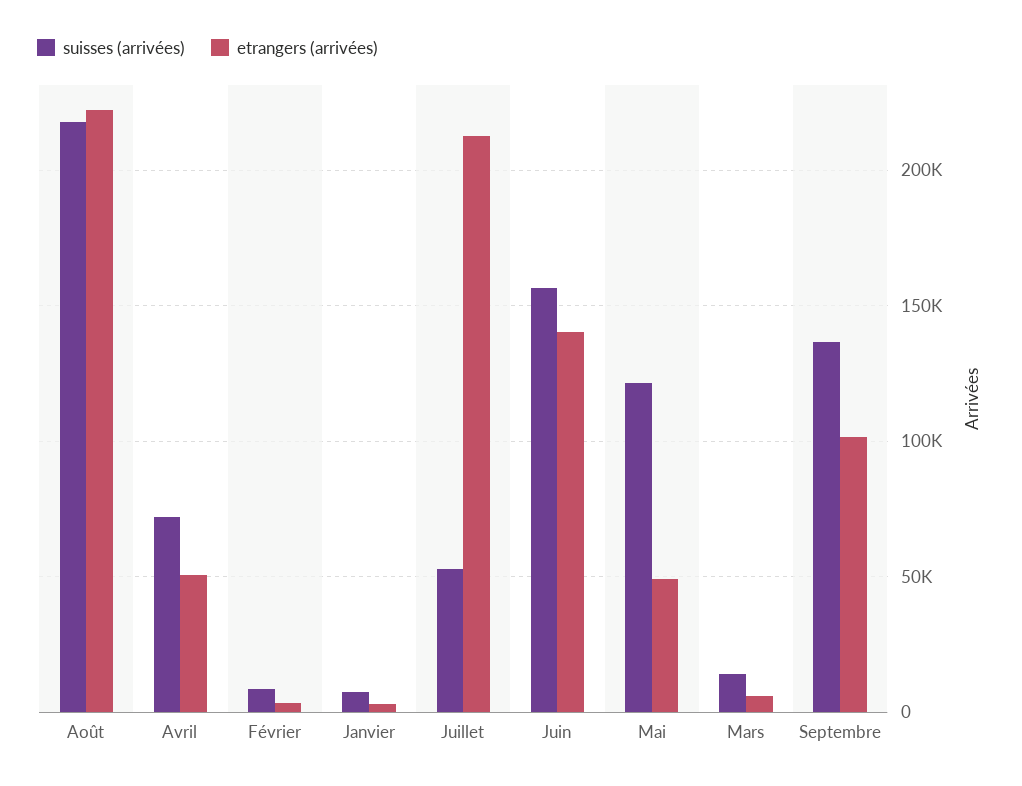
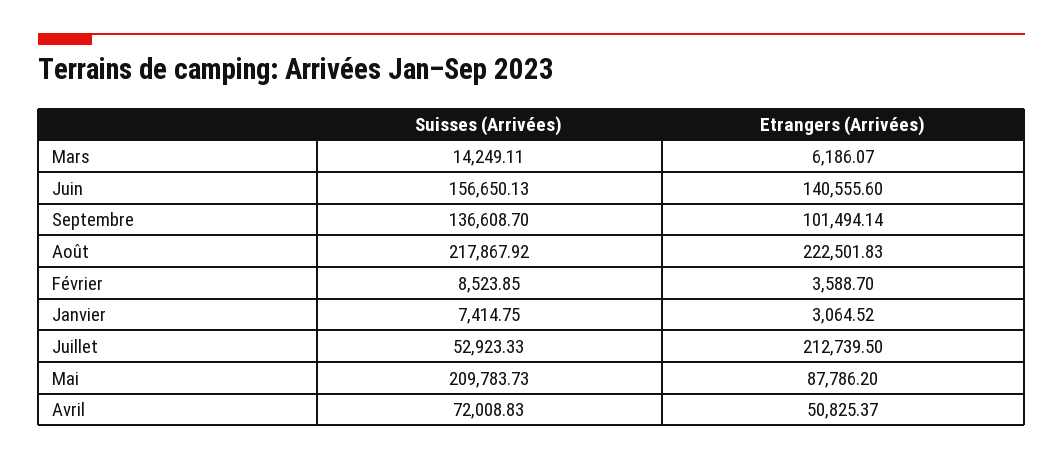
  {
    "suisses (arrivées)": {
      "Août": 217867.92,
      "Avril": 72008.83,
      "Février": 8523.85,
      "Janvier": 7414.75,
      "Juillet": 52923.33,
      "Juin": 156650.13,
-     "Mai": 120000,
+     "Mai": 209783.73,
      "Mars": 14249.11,
      "Septembre": 136608.7
    },
    "etrangers (arrivées)": {
      "Août": 222501.83,
      "Avril": 50825.37,
      "Février": 3588.7,
      "Janvier": 3064.52,
      "Juillet": 212739.5,
      "Juin": 140555.6,
-     "Mai": 50000,
+     "Mai": 87786.2,
      "Mars": 6186.07,
      "Septembre": 101494.14
    }
  }

